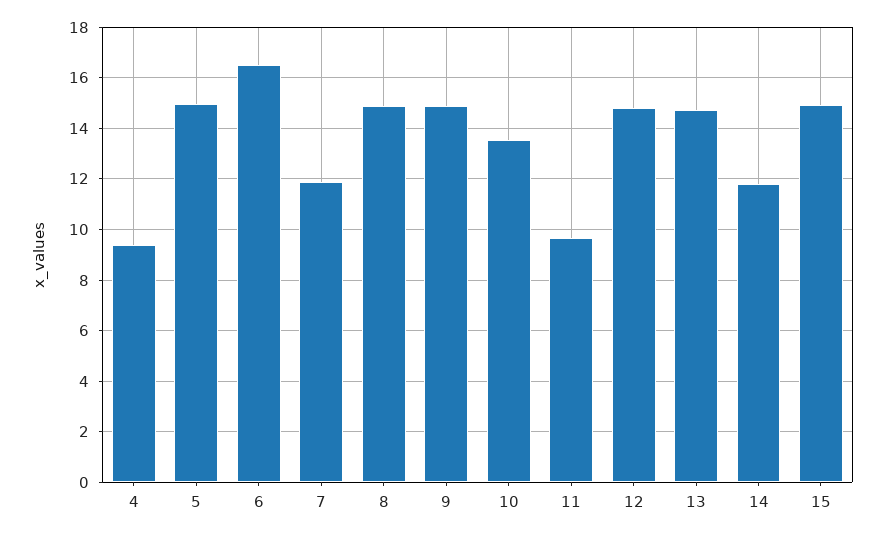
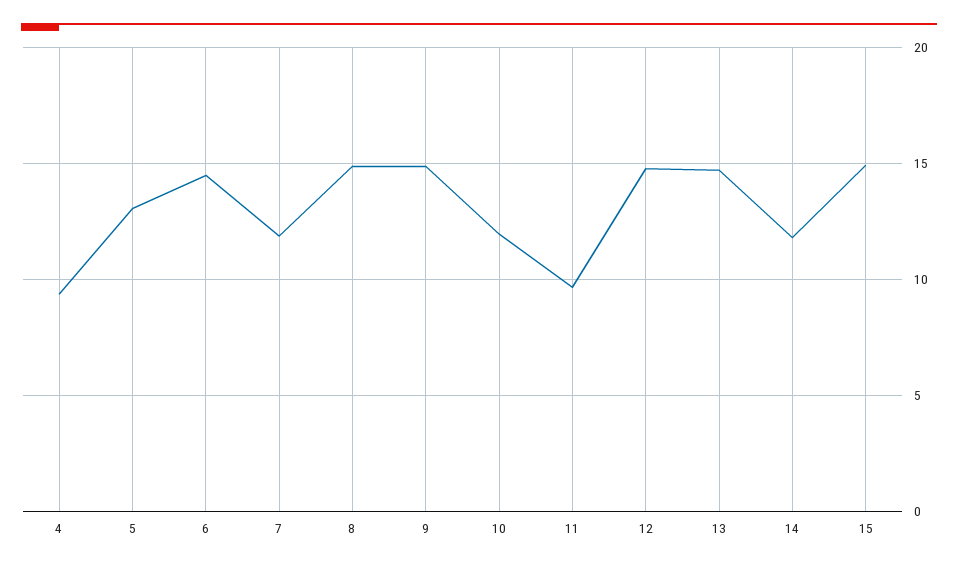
  {
    "4": 9.5,
-   "5": 15,
+   "5": 13,
-   "6": 16.5,
+   "6": 14.5,
    "7": 12,
    "8": 15,
    "9": 15,
-   "10": 13.5,
+   "10": 12,
    "11": 9.75,
    "12": 14.75,
    "13": 14.75,
    "14": 11.75,
    "15": 15
  }

